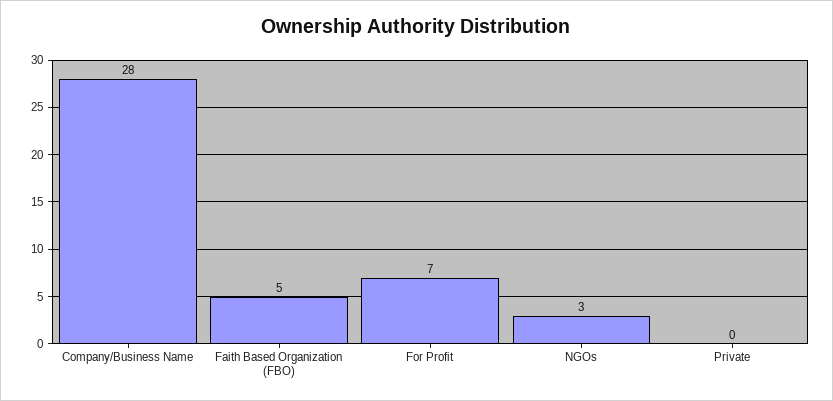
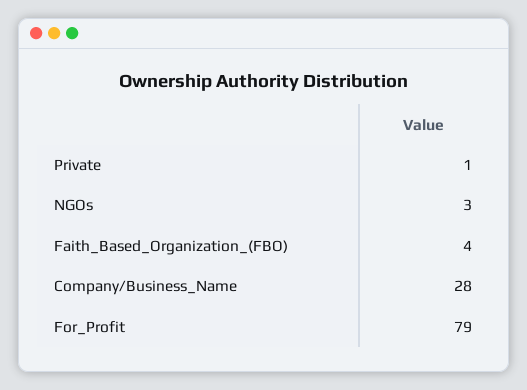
  {
    "Company/Business Name": 28,
-   "Faith Based Organization (FBO)": 5,
+   "Faith Based Organization (FBO)": 4,
-   "For Profit": 7,
+   "For Profit": 79,
    "NGOs": 3,
-   "Private": 0
+   "Private": 1
  }

